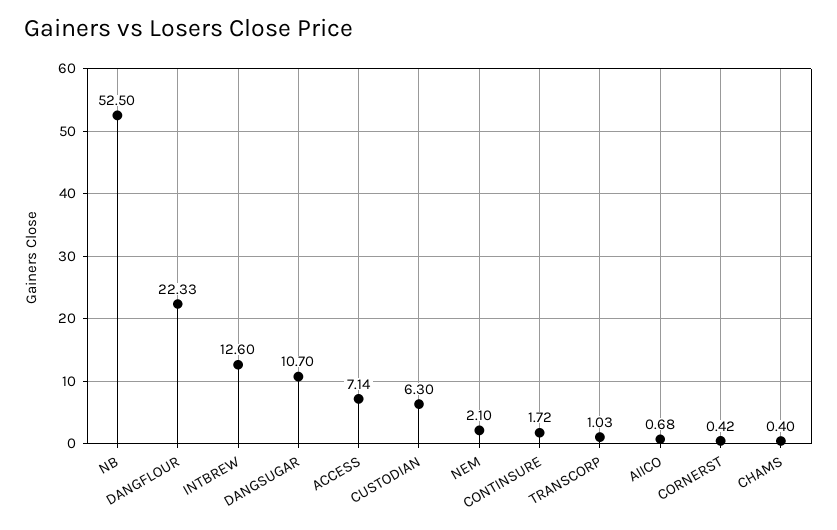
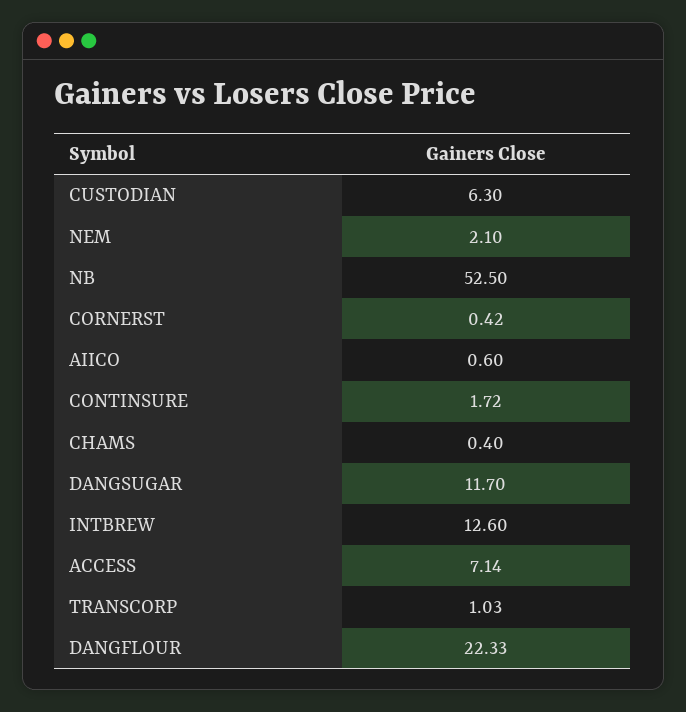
  {
    "NB": 52.5,
    "DANGFLOUR": 22.33,
    "INTBREW": 12.6,
-   "DANGSUGAR": 10.7,
+   "DANGSUGAR": 11.7,
    "ACCESS": 7.14,
    "CUSTODIAN": 6.3,
    "NEM": 2.1,
    "CONTINSURE": 1.72,
    "TRANSCORP": 1.03,
-   "AIICO": 0.68,
+   "AIICO": 0.6,
    "CORNERST": 0.42,
    "CHAMS": 0.4
  }

